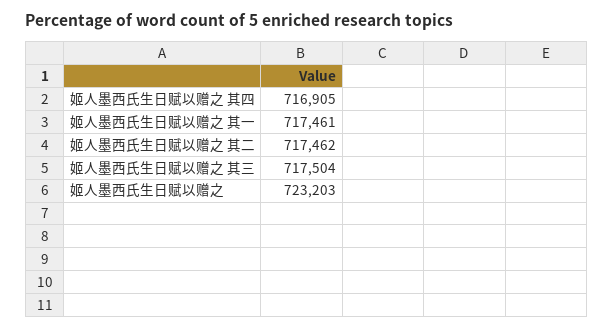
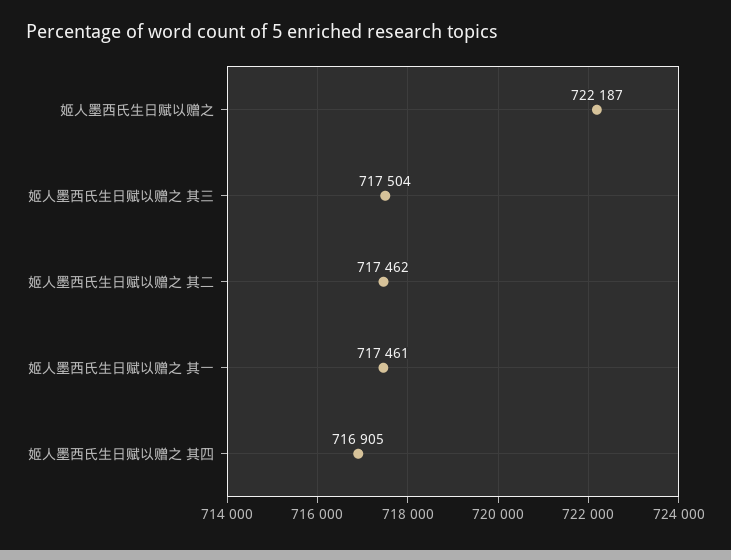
  {
    "姬人墨西氏生日赋以赠之 其四": 716905,
    "姬人墨西氏生日赋以赠之 其一": 717461,
    "姬人墨西氏生日赋以赠之 其二": 717462,
    "姬人墨西氏生日赋以赠之 其三": 717504,
-   "姬人墨西氏生日赋以赠之": 723203
+   "姬人墨西氏生日赋以赠之": 722187
  }

